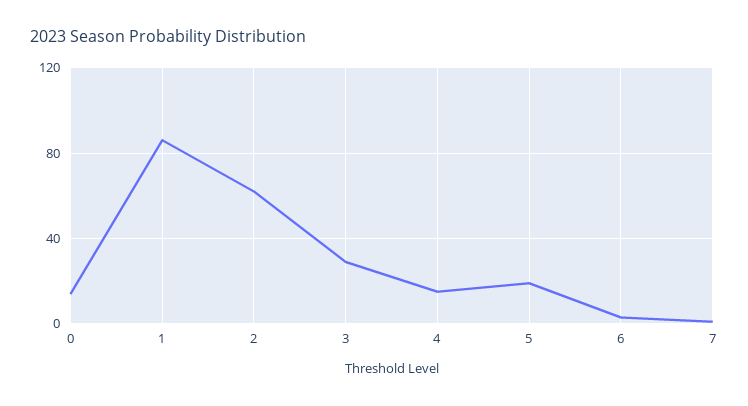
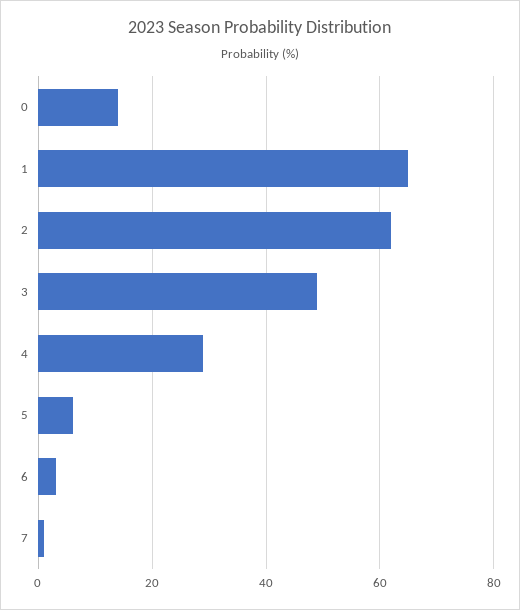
  {
    "0": 15,
-   "1": 85,
+   "1": 65,
    "2": 60,
-   "3": 30,
+   "3": 50,
-   "4": 15,
+   "4": 30,
-   "5": 20,
+   "5": 5,
    "6": 5,
    "7": 0
  }

